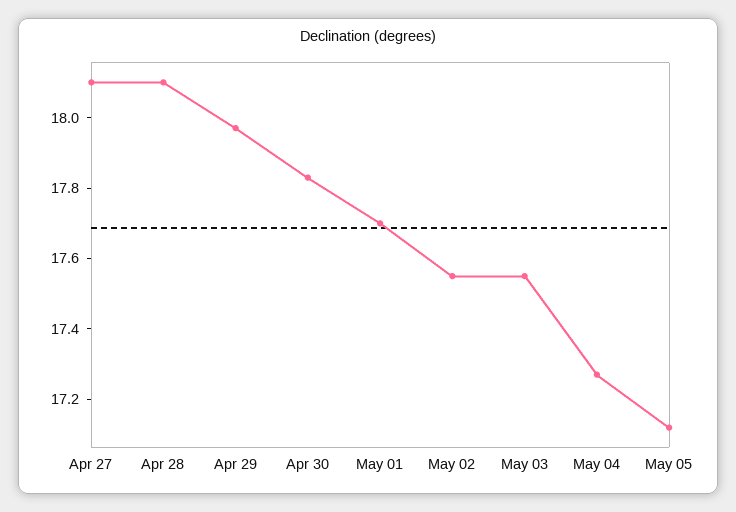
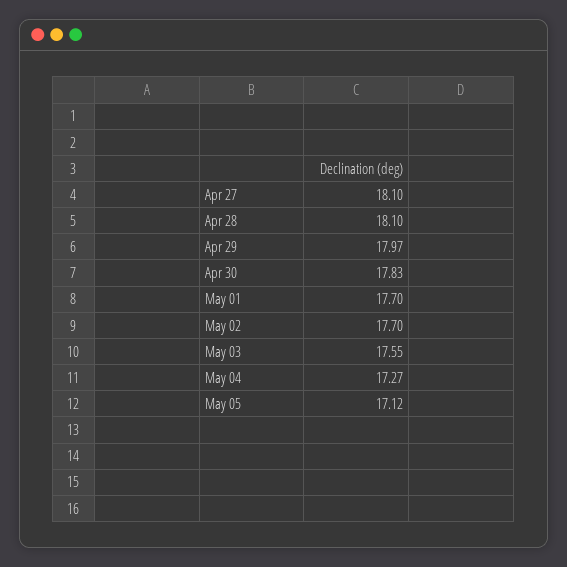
  {
    "Apr 27": 18.1,
    "Apr 28": 18.1,
    "Apr 29": 17.97,
    "Apr 30": 17.83,
    "May 01": 17.7,
-   "May 02": 17.55,
+   "May 02": 17.7,
    "May 03": 17.55,
    "May 04": 17.27,
    "May 05": 17.12
  }

